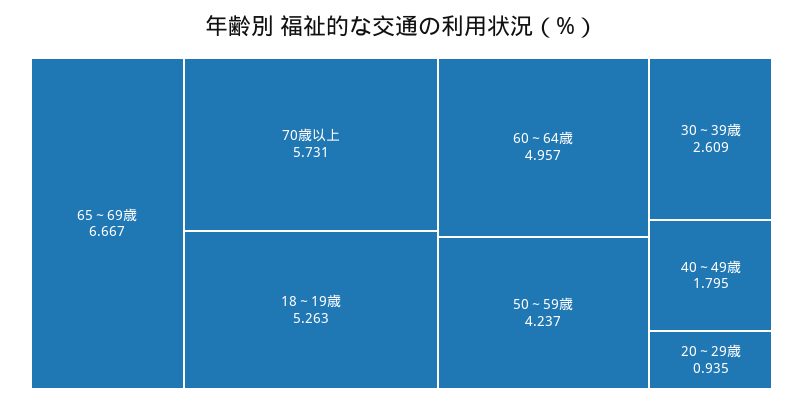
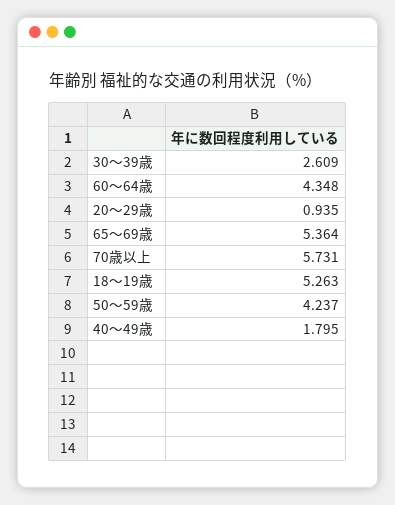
  {
-   "65～69歳": 6.667,
+   "65～69歳": 5.364,
    "70歳以上": 5.731,
    "18～19歳": 5.263,
-   "60～64歳": 4.957,
+   "60～64歳": 4.348,
    "50～59歳": 4.237,
    "30～39歳": 2.609,
    "40～49歳": 1.795,
    "20～29歳": 0.935
  }

